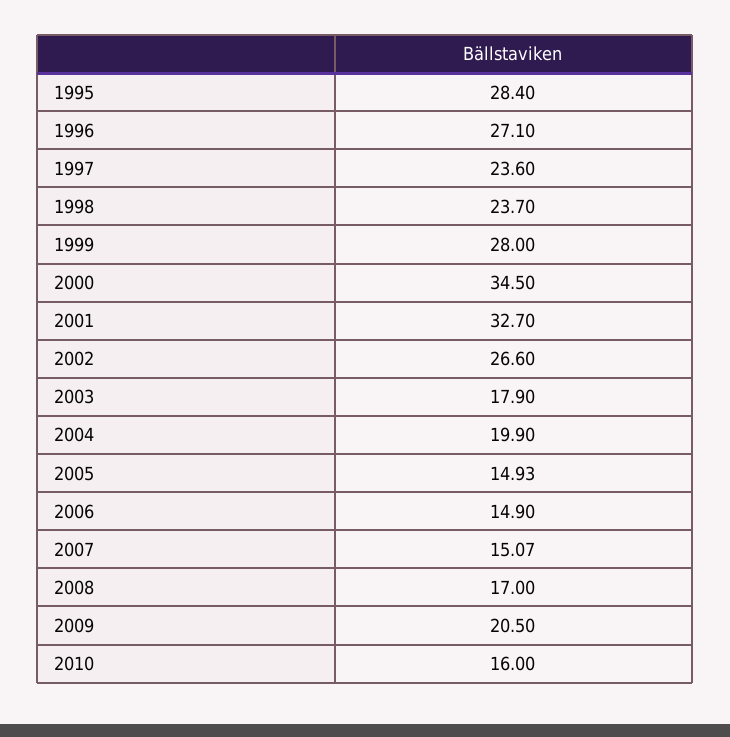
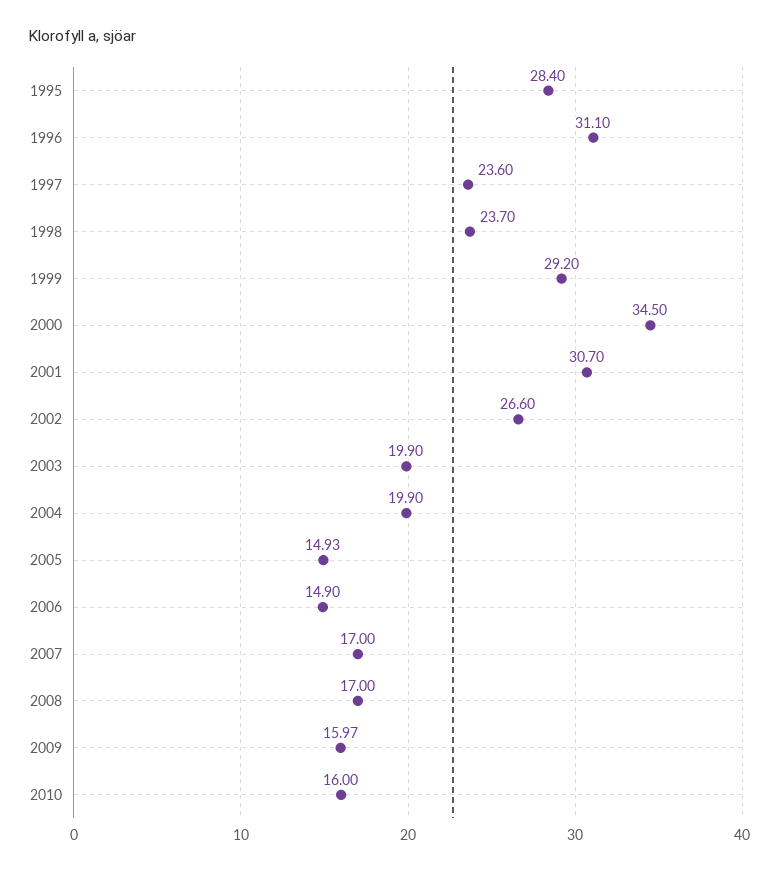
  {
    "1995": 28.4,
-   "1996": 27.1,
+   "1996": 31.1,
    "1997": 23.6,
    "1998": 23.7,
-   "1999": 28,
+   "1999": 29.2,
    "2000": 34.5,
-   "2001": 32.7,
+   "2001": 30.7,
    "2002": 26.6,
-   "2003": 17.9,
+   "2003": 19.9,
    "2004": 19.9,
    "2005": 14.93,
    "2006": 14.9,
-   "2007": 15.07,
+   "2007": 17,
    "2008": 17,
-   "2009": 20.5,
+   "2009": 15.97,
    "2010": 16
  }

